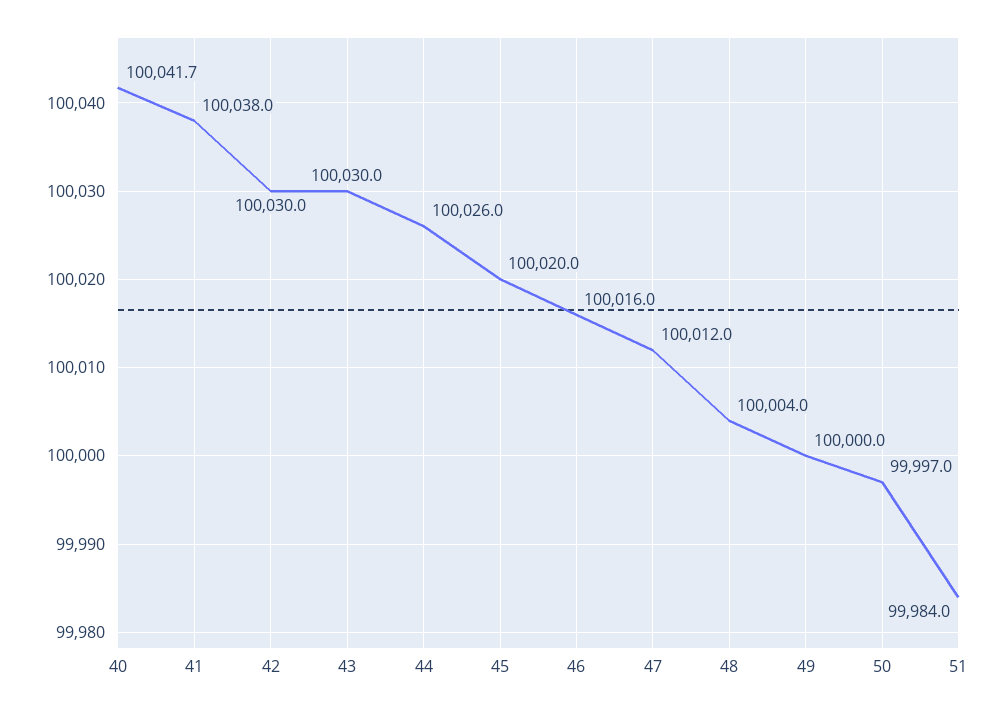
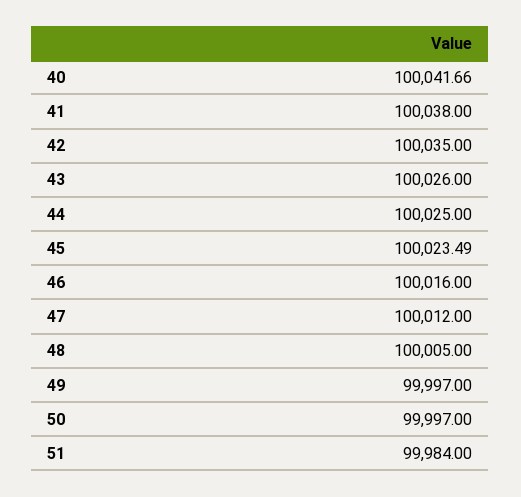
  {
    "40": 100041.66,
    "41": 100038,
-   "42": 100030,
+   "42": 100035,
-   "43": 100030,
+   "43": 100026,
-   "44": 100026,
+   "44": 100025,
-   "45": 100020,
+   "45": 100023.49,
    "46": 100016,
    "47": 100012,
-   "48": 100004,
+   "48": 100005,
-   "49": 100000,
+   "49": 99997,
    "50": 99997,
    "51": 99984
  }

